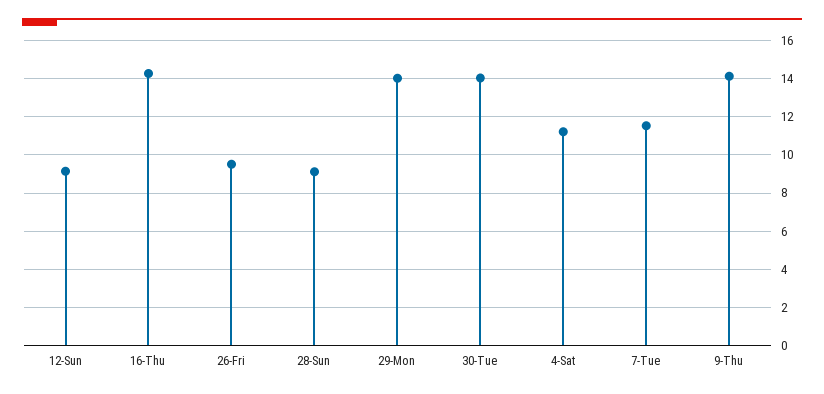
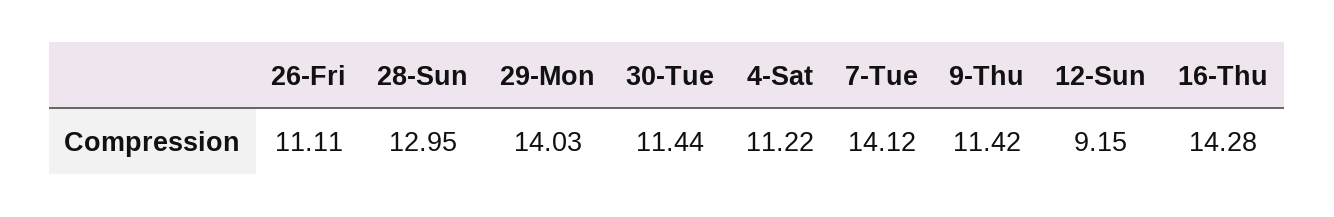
  {
    "12-Sun": 9.15,
    "16-Thu": 14.28,
-   "26-Fri": 9.5,
+   "26-Fri": 11.11,
-   "28-Sun": 9,
+   "28-Sun": 12.95,
    "29-Mon": 14.03,
-   "30-Tue": 14,
+   "30-Tue": 11.44,
    "4-Sat": 11.22,
-   "7-Tue": 11.5,
+   "7-Tue": 14.12,
-   "9-Thu": 14
+   "9-Thu": 11.42
  }

